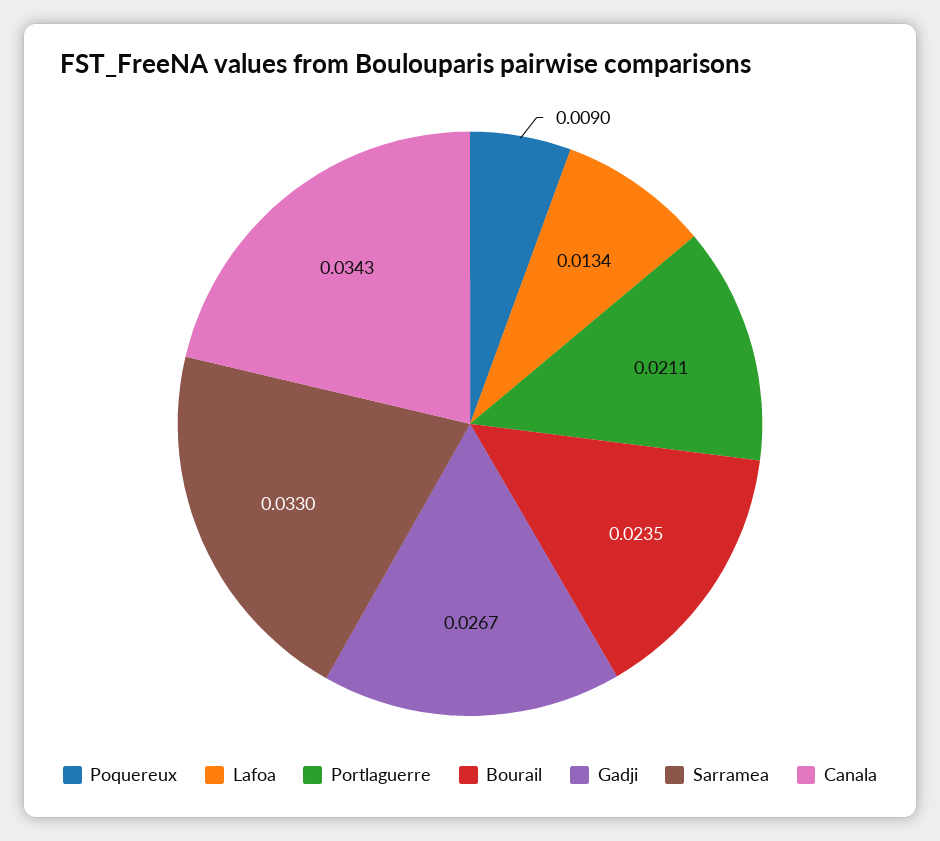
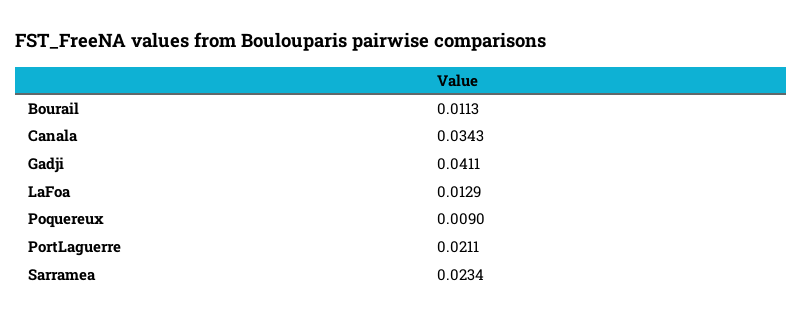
  {
    "Poquereux": 0.009,
-   "Lafoa": 0.0134,
+   "Lafoa": 0.0129,
    "Portlaguerre": 0.0211,
-   "Bourail": 0.0235,
+   "Bourail": 0.0113,
-   "Gadji": 0.0267,
+   "Gadji": 0.0411,
-   "Sarramea": 0.033,
+   "Sarramea": 0.0234,
    "Canala": 0.0343
  }

